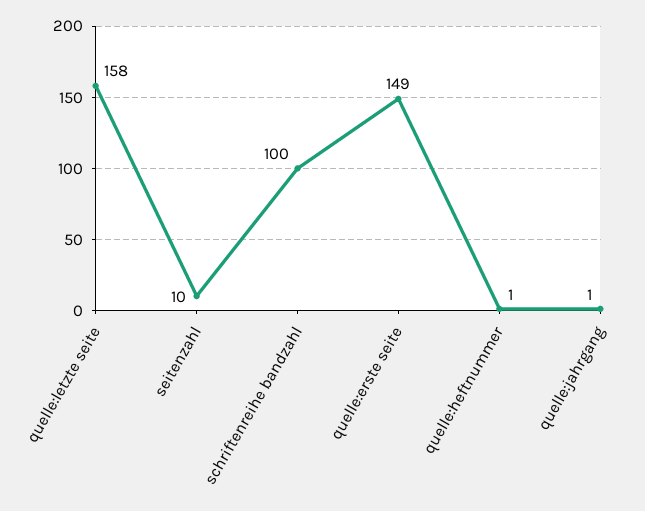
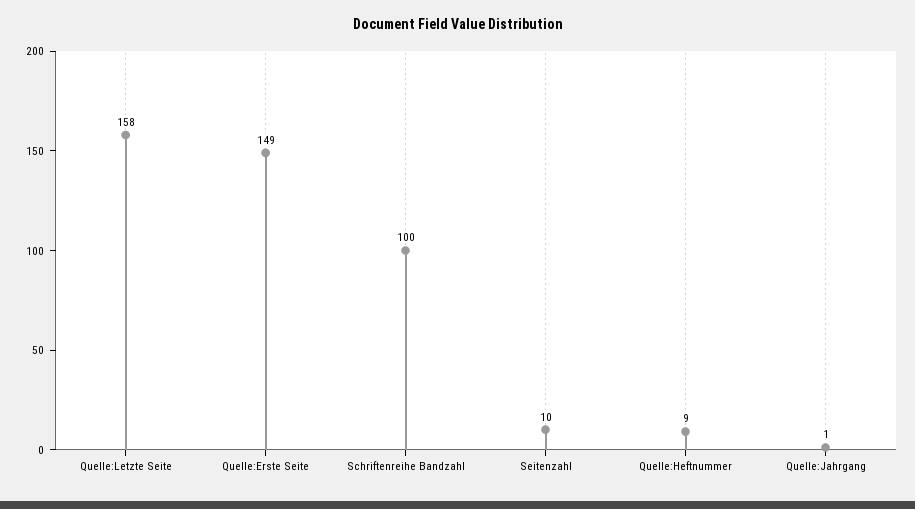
  {
    "quelle:letzte seite": 158,
    "seitenzahl": 10,
    "schriftenreihe bandzahl": 100,
    "quelle:erste seite": 149,
-   "quelle:heftnummer": 1,
+   "quelle:heftnummer": 9,
    "quelle:jahrgang": 1
  }

